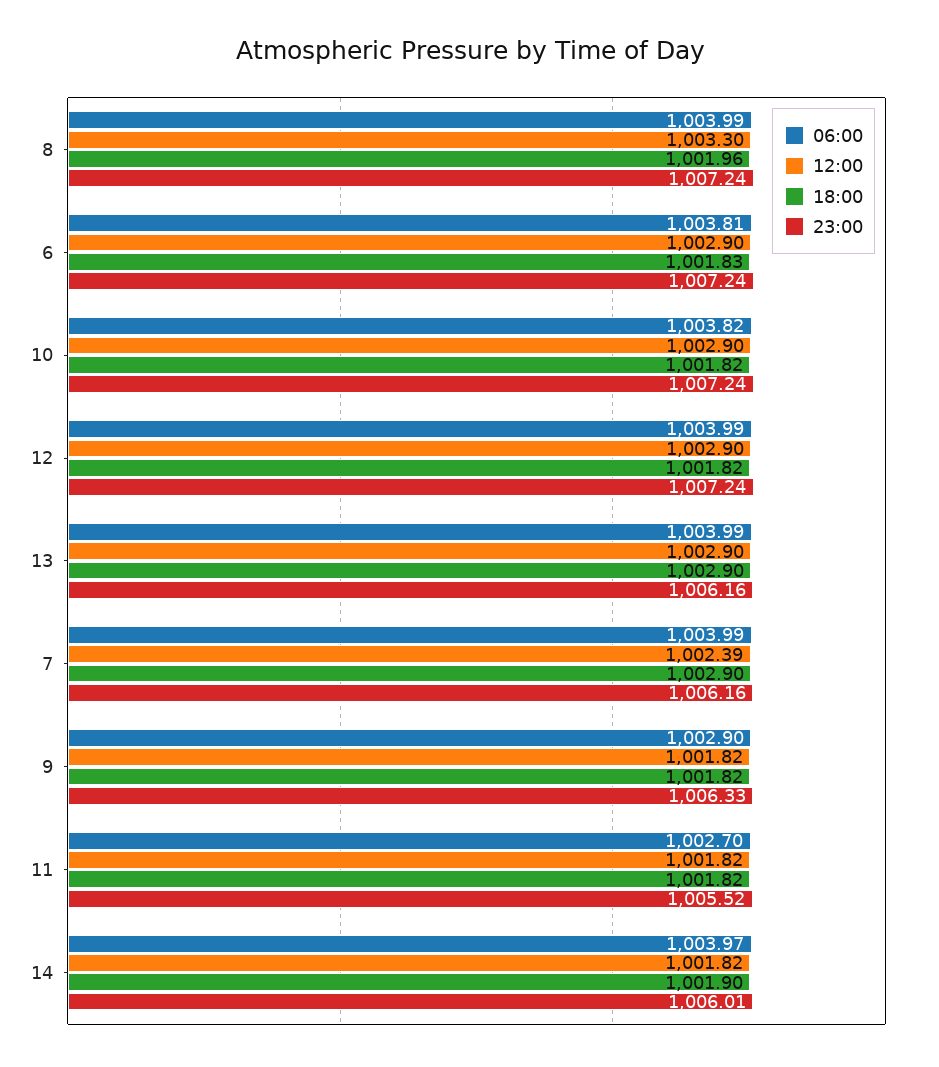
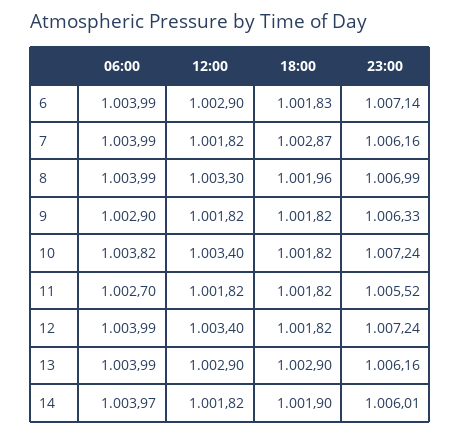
  {
    "06:00": {
      "8": 1003.99,
-     "6": 1003.81,
+     "6": 1003.99,
      "10": 1003.82,
      "12": 1003.99,
      "13": 1003.99,
      "7": 1003.99,
      "9": 1002.9,
      "11": 1002.7,
      "14": 1003.97
    },
    "12:00": {
      "8": 1003.3,
      "6": 1002.9,
-     "10": 1002.9,
+     "10": 1003.4,
-     "12": 1002.9,
+     "12": 1003.4,
      "13": 1002.9,
-     "7": 1002.39,
+     "7": 1001.82,
      "9": 1001.82,
      "11": 1001.82,
      "14": 1001.82
    },
    "18:00": {
      "8": 1001.96,
      "6": 1001.83,
      "10": 1001.82,
      "12": 1001.82,
      "13": 1002.9,
-     "7": 1002.9,
+     "7": 1002.87,
      "9": 1001.82,
      "11": 1001.82,
      "14": 1001.9
    },
    "23:00": {
-     "8": 1007.24,
+     "8": 1006.99,
-     "6": 1007.24,
+     "6": 1007.14,
      "10": 1007.24,
      "12": 1007.24,
      "13": 1006.16,
      "7": 1006.16,
      "9": 1006.33,
      "11": 1005.52,
      "14": 1006.01
    }
  }

